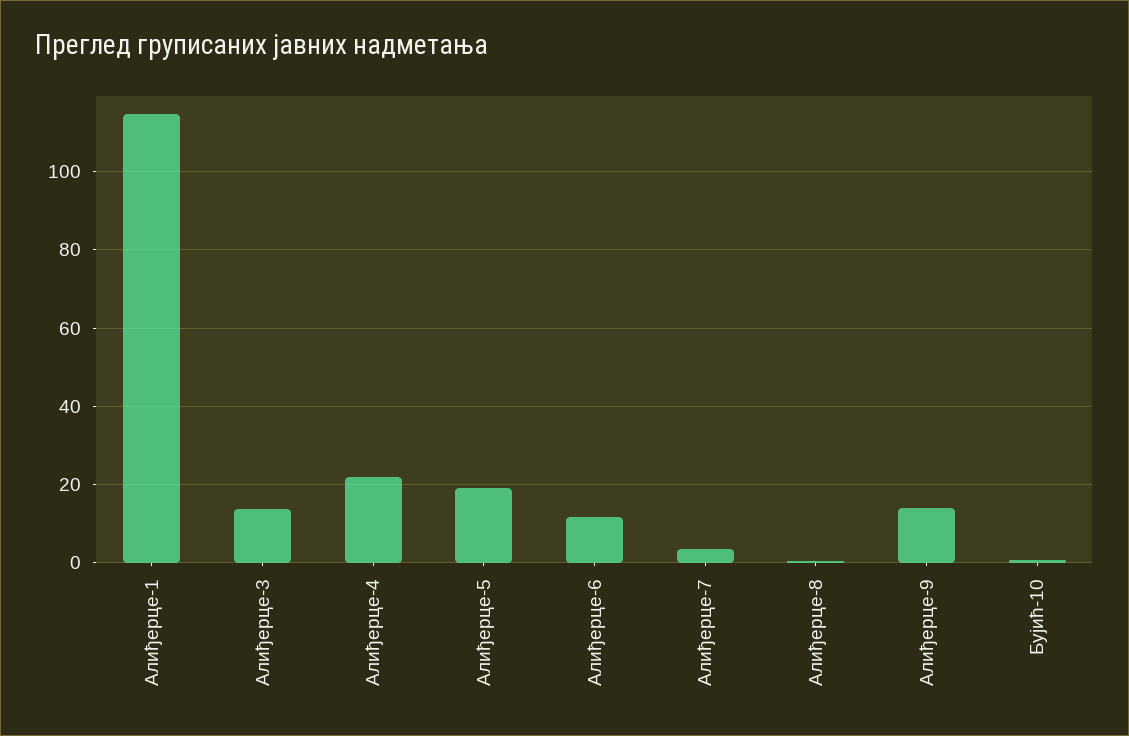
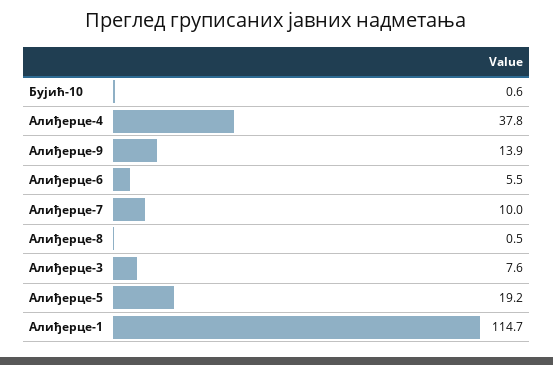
  {
    "Алиђерце-1": 114.7,
-   "Алиђерце-3": 14,
+   "Алиђерце-3": 7.6,
-   "Алиђерце-4": 22,
+   "Алиђерце-4": 37.8,
    "Алиђерце-5": 19.2,
-   "Алиђерце-6": 12,
+   "Алиђерце-6": 5.5,
-   "Алиђерце-7": 4,
+   "Алиђерце-7": 10,
    "Алиђерце-8": 0.5,
    "Алиђерце-9": 13.9,
    "Бујић-10": 0.6
  }

